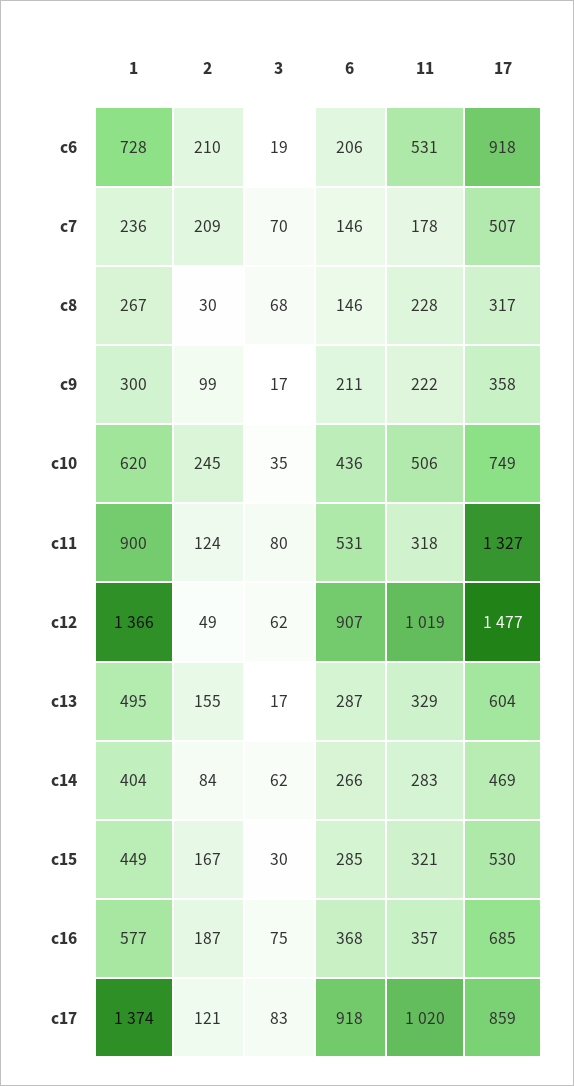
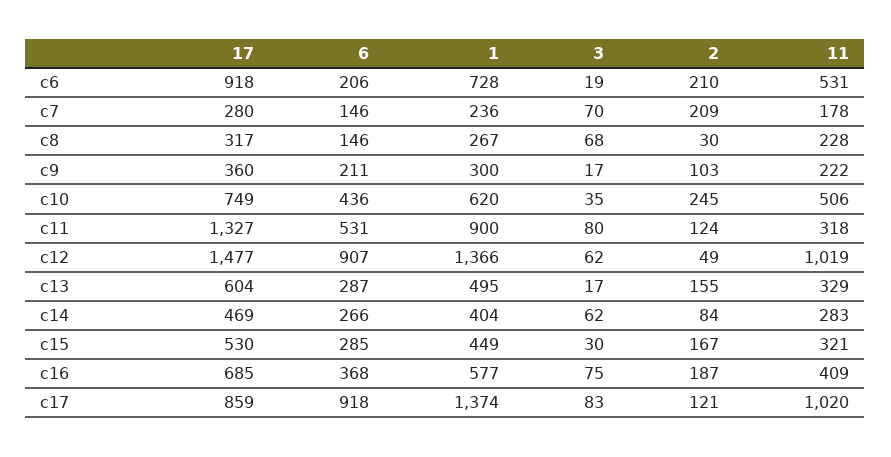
  {
    "1": {
      "c6": 728,
      "c7": 236,
      "c8": 267,
      "c9": 300,
      "c10": 620,
      "c11": 900,
      "c12": 1366,
      "c13": 495,
      "c14": 404,
      "c15": 449,
      "c16": 577,
      "c17": 1374
    },
    "2": {
      "c6": 210,
      "c7": 209,
      "c8": 30,
-     "c9": 99,
+     "c9": 103,
      "c10": 245,
      "c11": 124,
      "c12": 49,
      "c13": 155,
      "c14": 84,
      "c15": 167,
      "c16": 187,
      "c17": 121
    },
    "3": {
      "c6": 19,
      "c7": 70,
      "c8": 68,
      "c9": 17,
      "c10": 35,
      "c11": 80,
      "c12": 62,
      "c13": 17,
      "c14": 62,
      "c15": 30,
      "c16": 75,
      "c17": 83
    },
    "6": {
      "c6": 206,
      "c7": 146,
      "c8": 146,
      "c9": 211,
      "c10": 436,
      "c11": 531,
      "c12": 907,
      "c13": 287,
      "c14": 266,
      "c15": 285,
      "c16": 368,
      "c17": 918
    },
    "11": {
      "c6": 531,
      "c7": 178,
      "c8": 228,
      "c9": 222,
      "c10": 506,
      "c11": 318,
      "c12": 1019,
      "c13": 329,
      "c14": 283,
      "c15": 321,
-     "c16": 357,
+     "c16": 409,
      "c17": 1020
    },
    "17": {
      "c6": 918,
-     "c7": 507,
+     "c7": 280,
      "c8": 317,
-     "c9": 358,
+     "c9": 360,
      "c10": 749,
      "c11": 1327,
      "c12": 1477,
      "c13": 604,
      "c14": 469,
      "c15": 530,
      "c16": 685,
      "c17": 859
    }
  }

